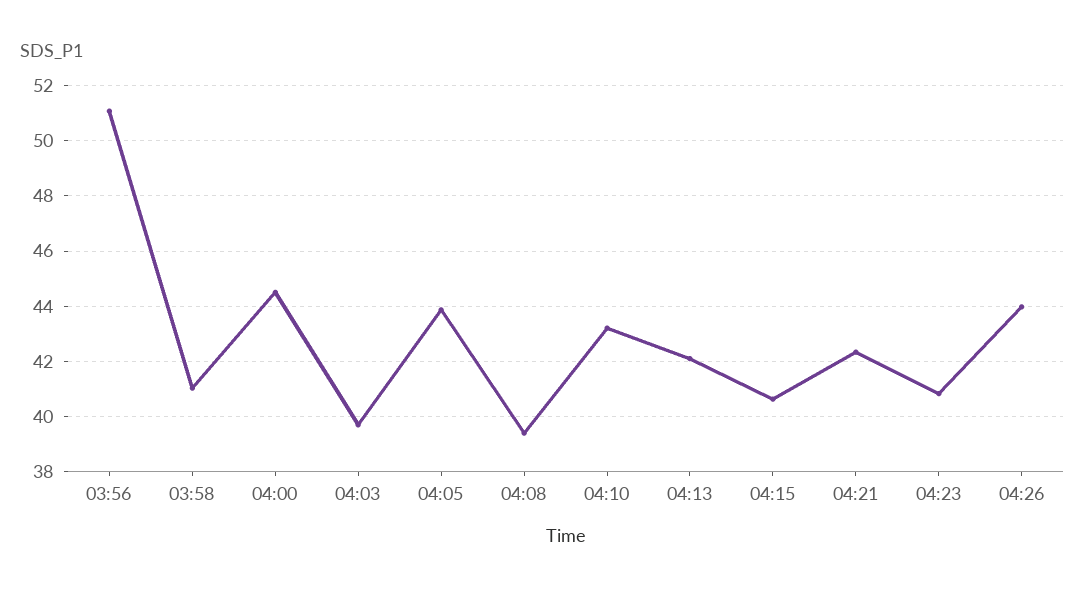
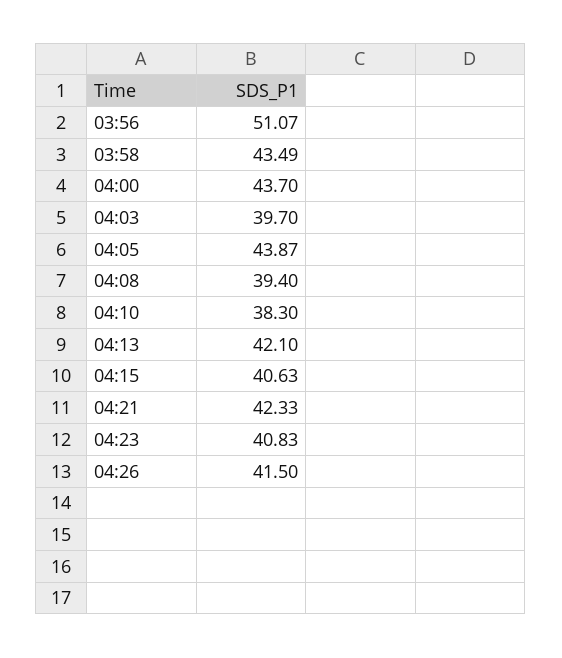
  {
    "03:56": 51.07,
-   "03:58": 41,
+   "03:58": 43.49,
-   "04:00": 44.5,
+   "04:00": 43.7,
    "04:03": 39.7,
    "04:05": 43.87,
    "04:08": 39.4,
-   "04:10": 43.25,
+   "04:10": 38.3,
    "04:13": 42.1,
    "04:15": 40.63,
    "04:21": 42.33,
    "04:23": 40.83,
-   "04:26": 44
+   "04:26": 41.5
  }

